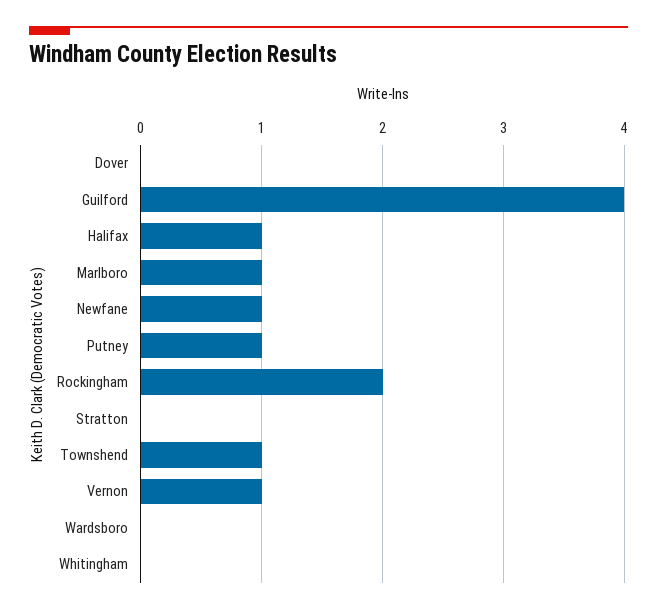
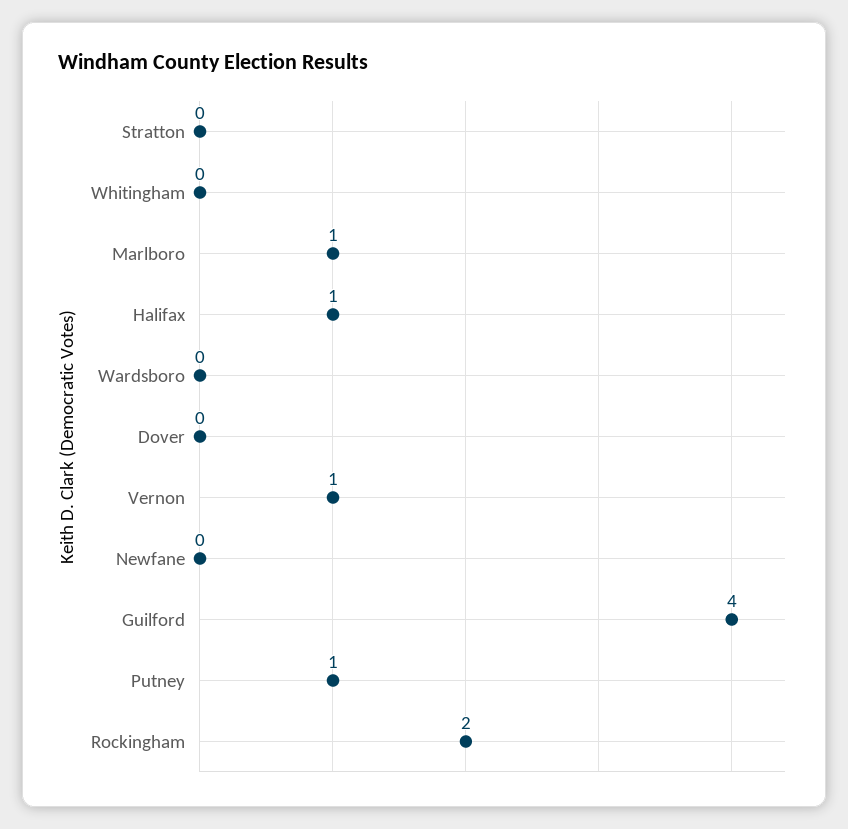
  {
    "Dover": 0,
    "Guilford": 4,
    "Halifax": 1,
    "Marlboro": 1,
-   "Newfane": 1,
+   "Newfane": 0,
    "Putney": 1,
    "Rockingham": 2,
    "Stratton": 0,
-   "Townshend": 1,
    "Vernon": 1,
    "Wardsboro": 0,
    "Whitingham": 0
  }

